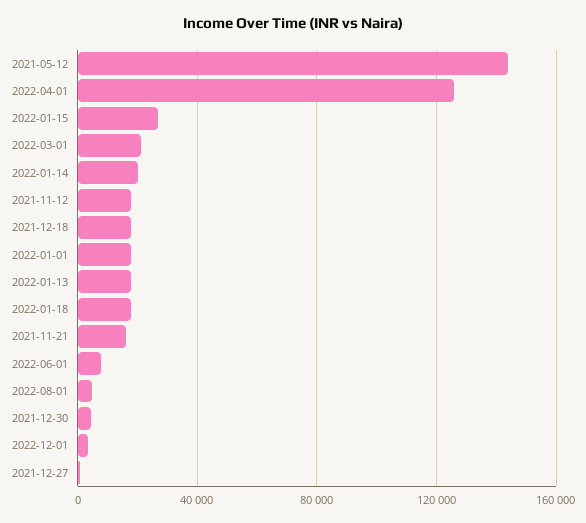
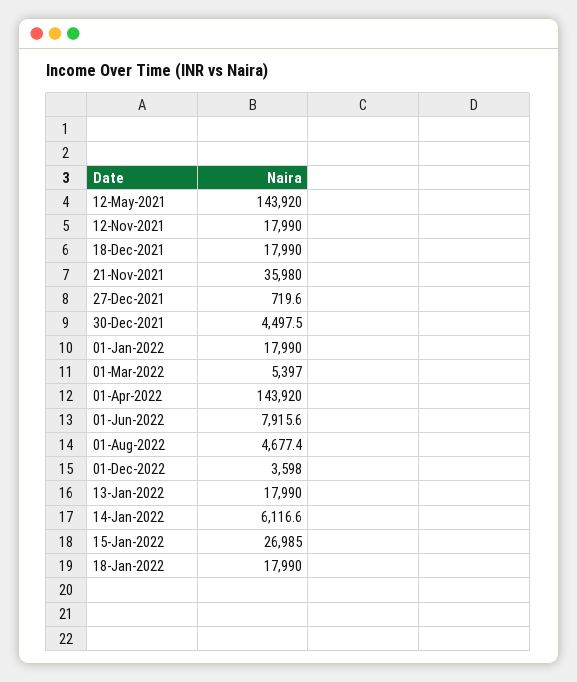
  {
    "2021-05-12": 143920,
-   "2022-04-01": 125000,
+   "2022-04-01": 143920,
    "2022-01-15": 26985,
-   "2022-03-01": 20000,
+   "2022-03-01": 5397,
-   "2022-01-14": 20000,
+   "2022-01-14": 6116.6,
    "2021-11-12": 17990,
    "2021-12-18": 17990,
    "2022-01-01": 17990,
    "2022-01-13": 17990,
    "2022-01-18": 17990,
-   "2021-11-21": 15000,
+   "2021-11-21": 35980,
    "2022-06-01": 7915.6,
    "2022-08-01": 4677.4,
    "2021-12-30": 4497.5,
    "2022-12-01": 3598,
    "2021-12-27": 719.6
  }

